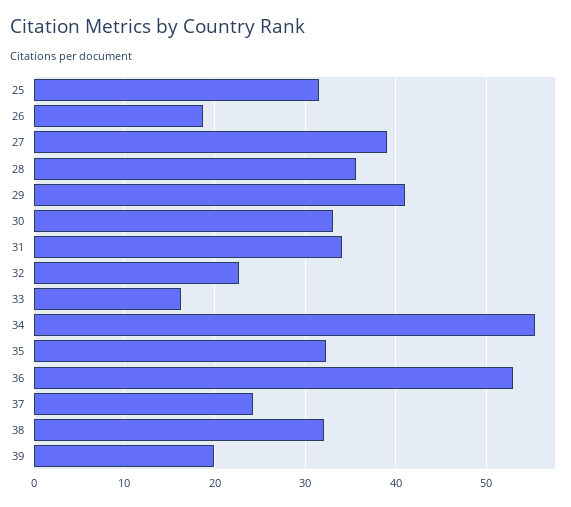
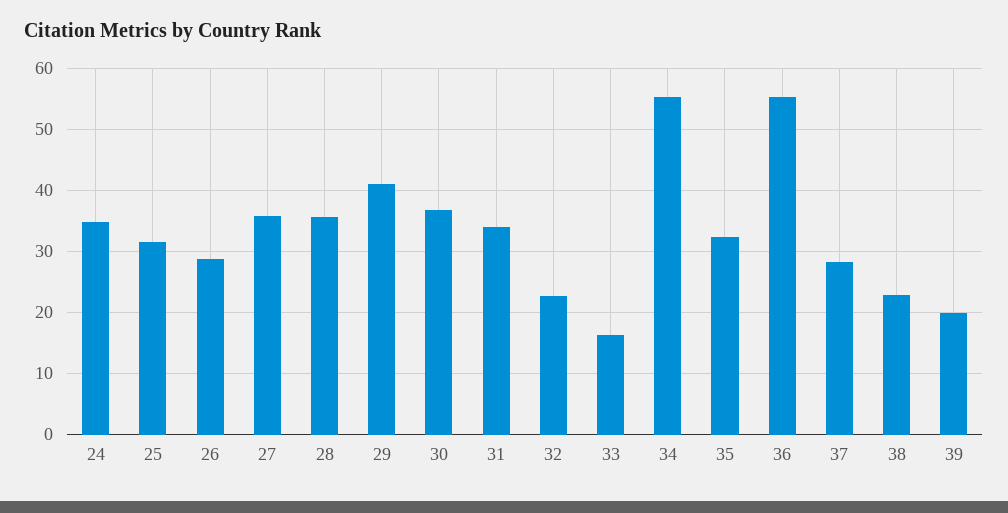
  {
    "25": 32,
-   "26": 19,
+   "26": 29,
-   "27": 39,
+   "27": 36,
    "28": 36,
    "29": 41,
-   "30": 33,
+   "30": 37,
    "31": 34,
    "32": 23,
    "33": 16,
    "34": 55,
    "35": 32,
-   "36": 53,
+   "36": 55,
-   "37": 24,
+   "37": 28,
-   "38": 32,
+   "38": 23,
-   "39": 20
+   "39": 20,
+   "24": 35
  }

